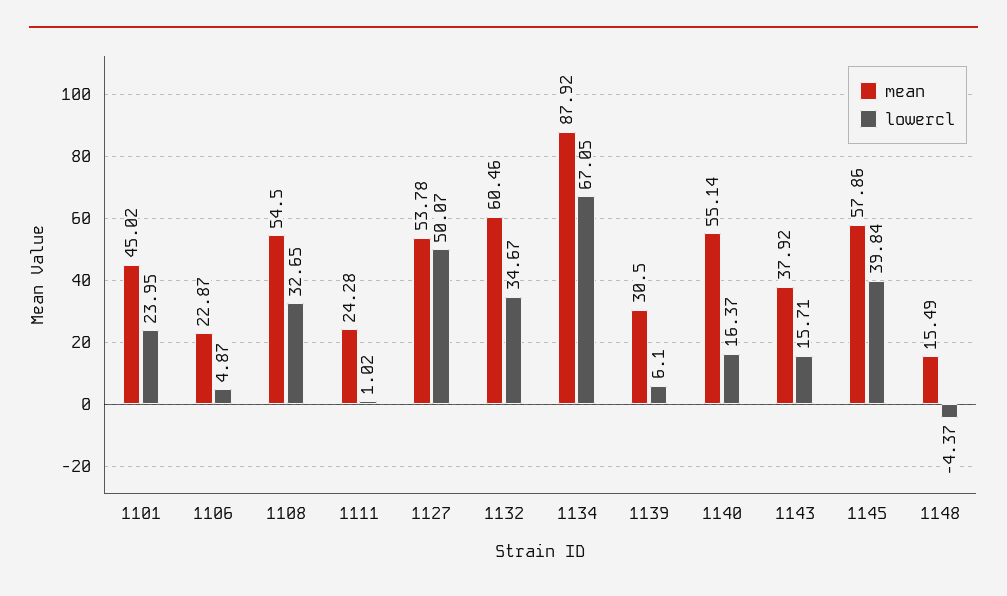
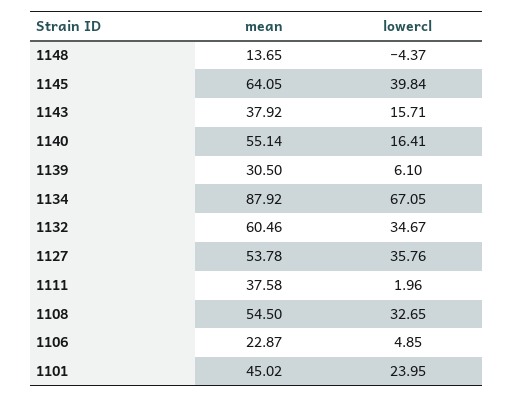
  {
    "mean": {
      "1101": 45.02,
      "1106": 22.87,
      "1108": 54.5,
-     "1111": 24.28,
+     "1111": 37.58,
      "1127": 53.78,
      "1132": 60.46,
      "1134": 87.92,
      "1139": 30.5,
      "1140": 55.14,
      "1143": 37.92,
-     "1145": 57.86,
+     "1145": 64.05,
-     "1148": 15.49
+     "1148": 13.65
    },
    "lowercl": {
      "1101": 23.95,
-     "1106": 4.87,
+     "1106": 4.85,
      "1108": 32.65,
-     "1111": 1.02,
+     "1111": 1.96,
-     "1127": 50.07,
+     "1127": 35.76,
      "1132": 34.67,
      "1134": 67.05,
      "1139": 6.1,
-     "1140": 16.37,
+     "1140": 16.41,
      "1143": 15.71,
      "1145": 39.84,
      "1148": -4.37
    }
  }

